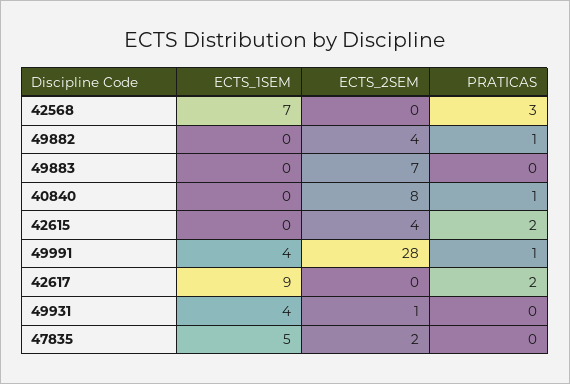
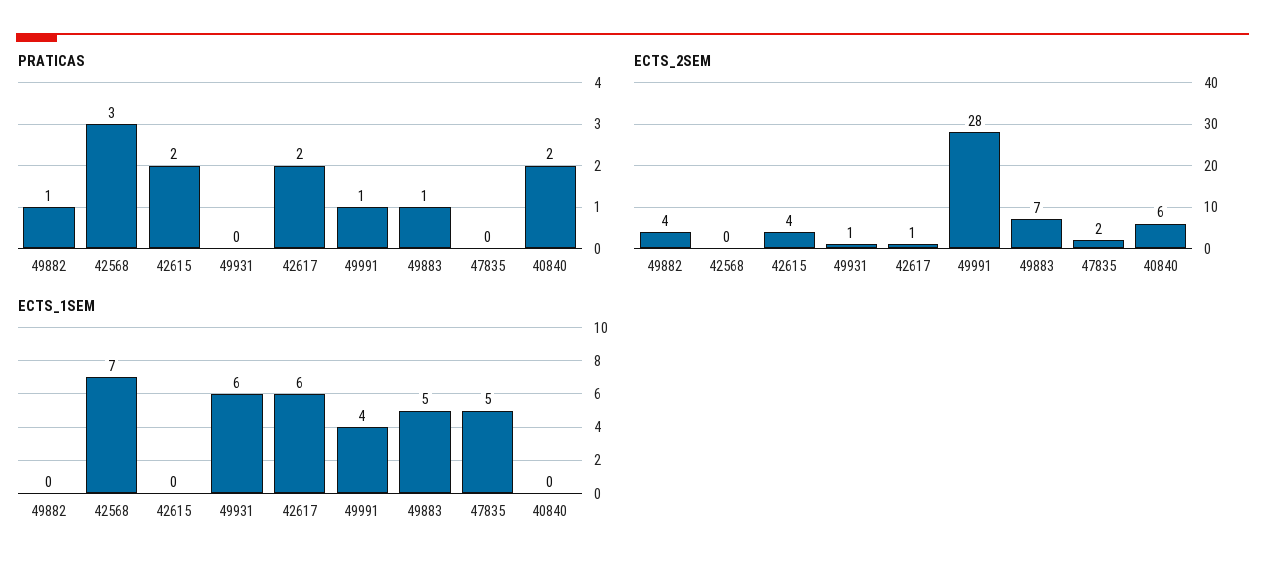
  {
    "ECTS_1SEM": {
      "42568": 7,
      "49882": 0,
-     "49883": 0,
+     "49883": 5,
      "40840": 0,
      "42615": 0,
      "49991": 4,
-     "42617": 9,
+     "42617": 6,
-     "49931": 4,
+     "49931": 6,
      "47835": 5
    },
    "ECTS_2SEM": {
      "42568": 0,
      "49882": 4,
      "49883": 7,
-     "40840": 8,
+     "40840": 6,
      "42615": 4,
      "49991": 28,
-     "42617": 0,
+     "42617": 1,
      "49931": 1,
      "47835": 2
    },
    "PRATICAS": {
      "42568": 3,
      "49882": 1,
-     "49883": 0,
+     "49883": 1,
-     "40840": 1,
+     "40840": 2,
      "42615": 2,
      "49991": 1,
      "42617": 2,
      "49931": 0,
      "47835": 0
    }
  }

